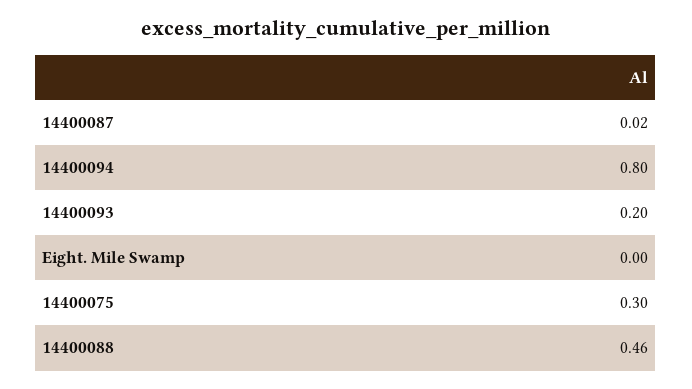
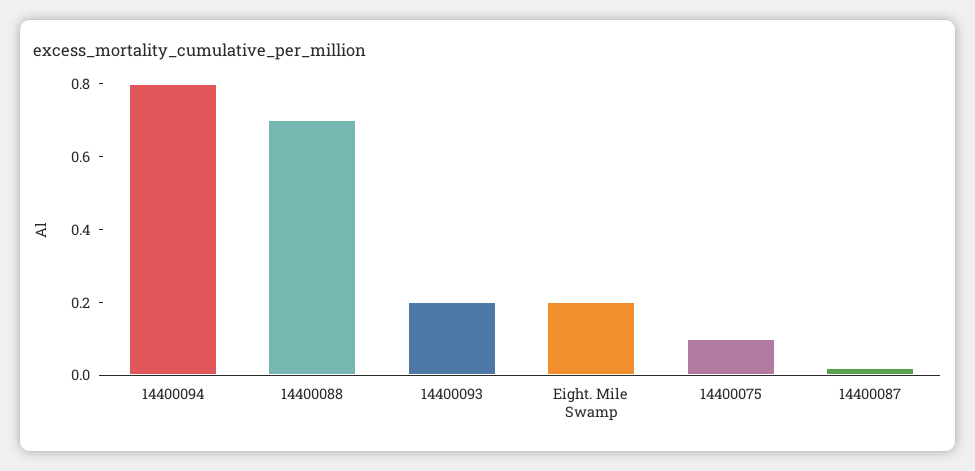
  {
    "14400087": 0.02,
    "14400094": 0.8,
    "14400093": 0.2,
-   "Eight. Mile Swamp": 0,
+   "Eight. Mile Swamp": 0.2,
-   "14400075": 0.3,
+   "14400075": 0.1,
-   "14400088": 0.46
+   "14400088": 0.7
  }

